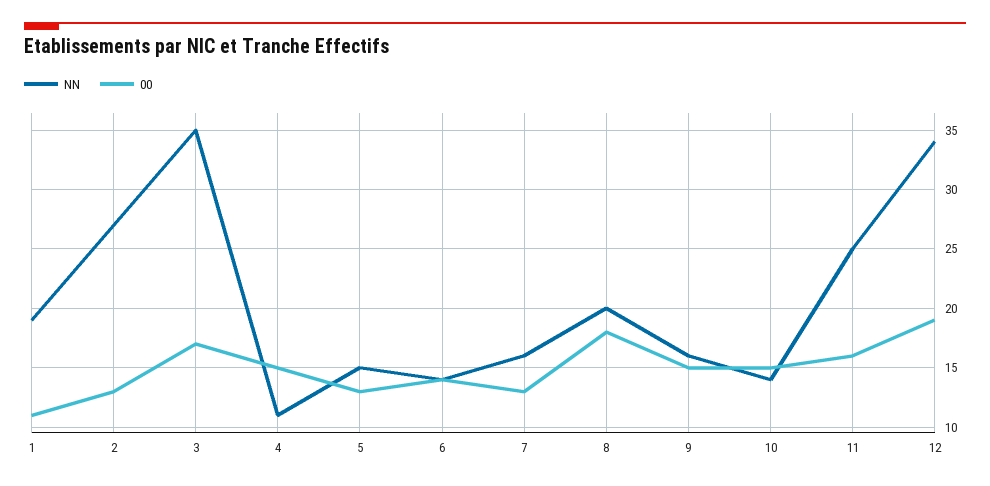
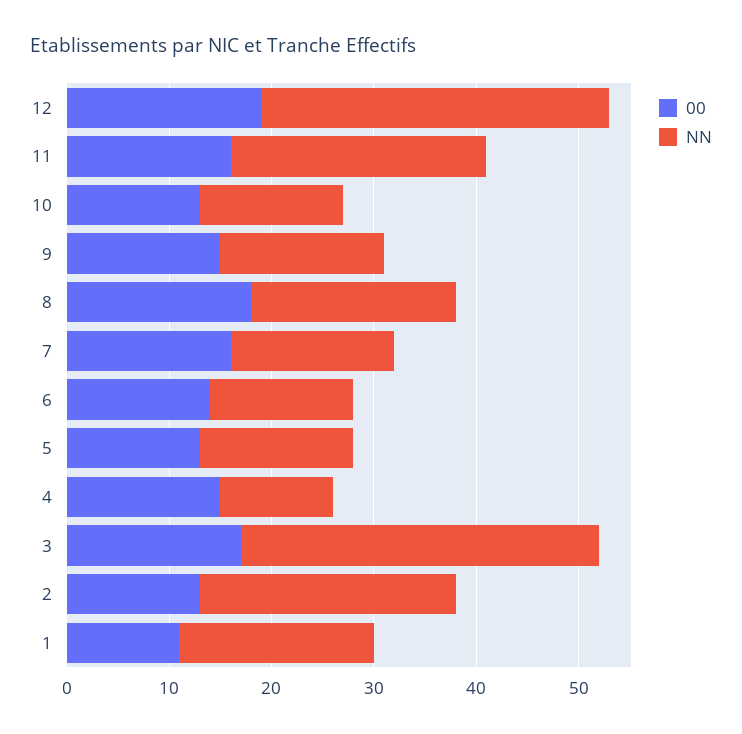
  {
    "NN": {
      "1": 19,
-     "2": 27,
+     "2": 25,
      "3": 35,
      "4": 11,
      "5": 15,
      "6": 14,
      "7": 16,
      "8": 20,
      "9": 16,
      "10": 14,
      "11": 25,
      "12": 34
    },
    "00": {
      "1": 11,
      "2": 13,
      "3": 17,
      "4": 15,
      "5": 13,
      "6": 14,
-     "7": 13,
+     "7": 16,
      "8": 18,
      "9": 15,
-     "10": 15,
+     "10": 13,
      "11": 16,
      "12": 19
    }
  }

